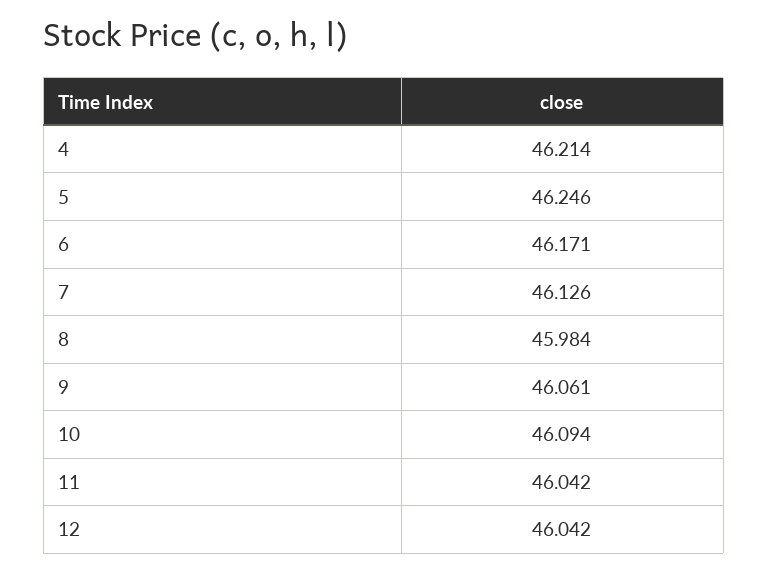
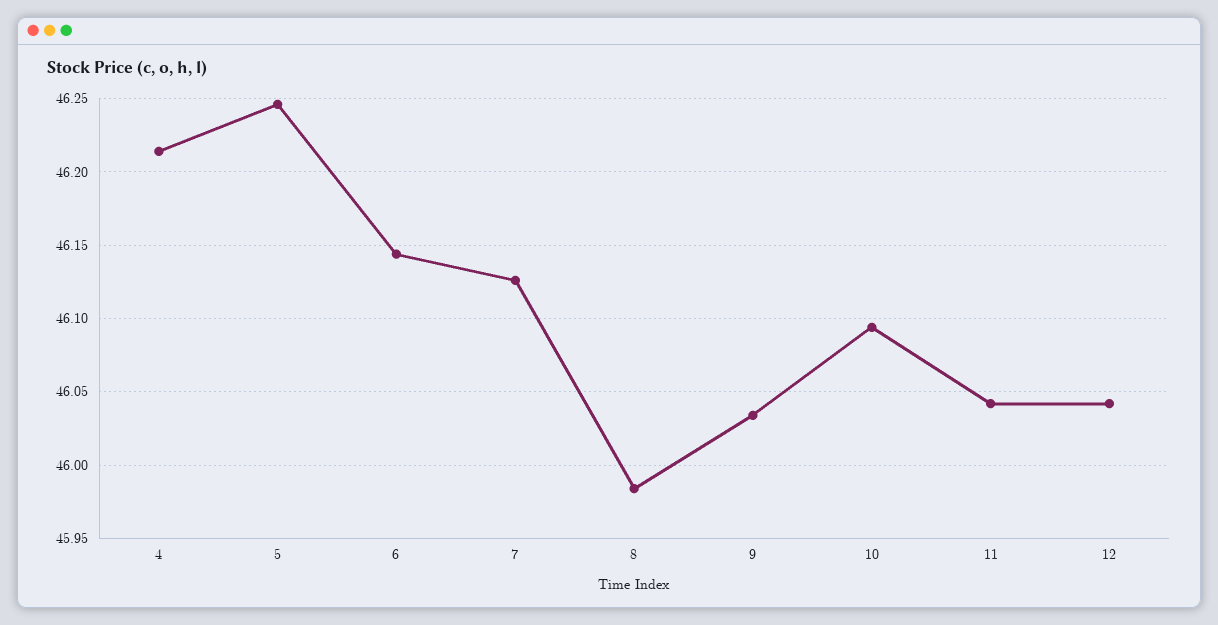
  {
    "4": 46.214,
    "5": 46.246,
-   "6": 46.171,
+   "6": 46.145,
    "7": 46.126,
    "8": 45.984,
-   "9": 46.061,
+   "9": 46.035,
    "10": 46.094,
    "11": 46.042,
    "12": 46.042
  }

